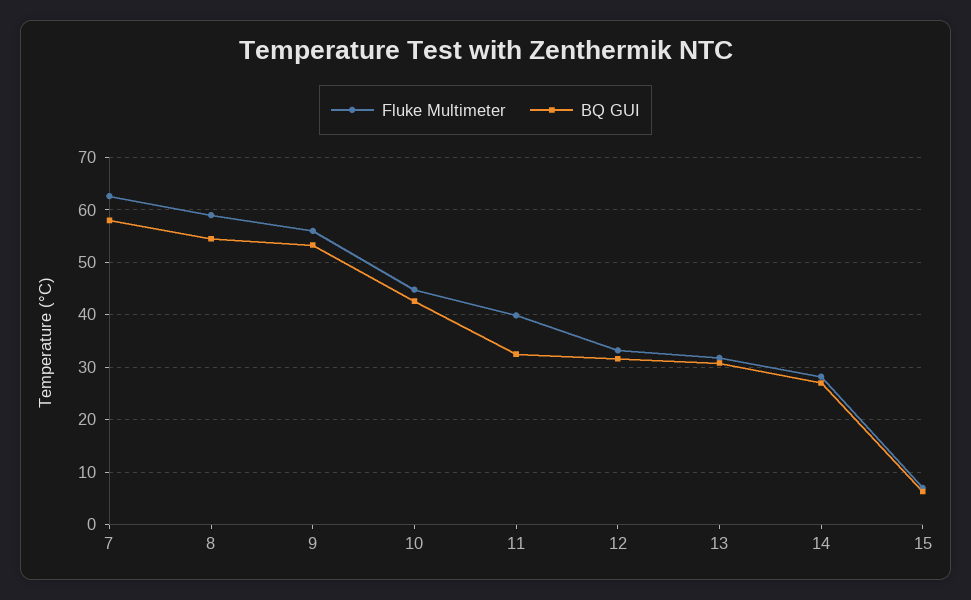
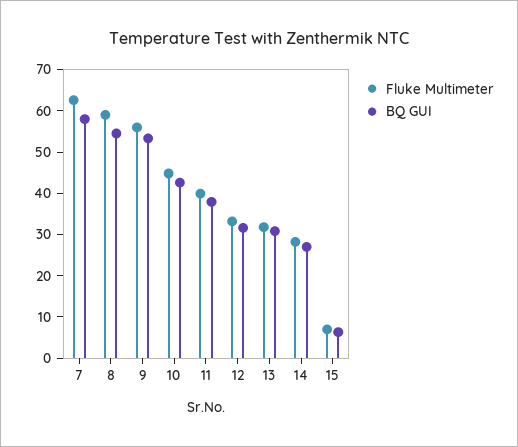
  {
    "Fluke Multimeter": {
      "7": 62,
      "8": 60,
      "9": 56,
      "10": 44,
      "11": 40,
      "12": 34,
      "13": 32,
      "14": 28,
      "15": 8
    },
    "BQ GUI": {
      "7": 58,
      "8": 54,
      "9": 54,
      "10": 42,
-     "11": 32,
+     "11": 38,
      "12": 32,
      "13": 30,
      "14": 28,
      "15": 6
    }
  }

